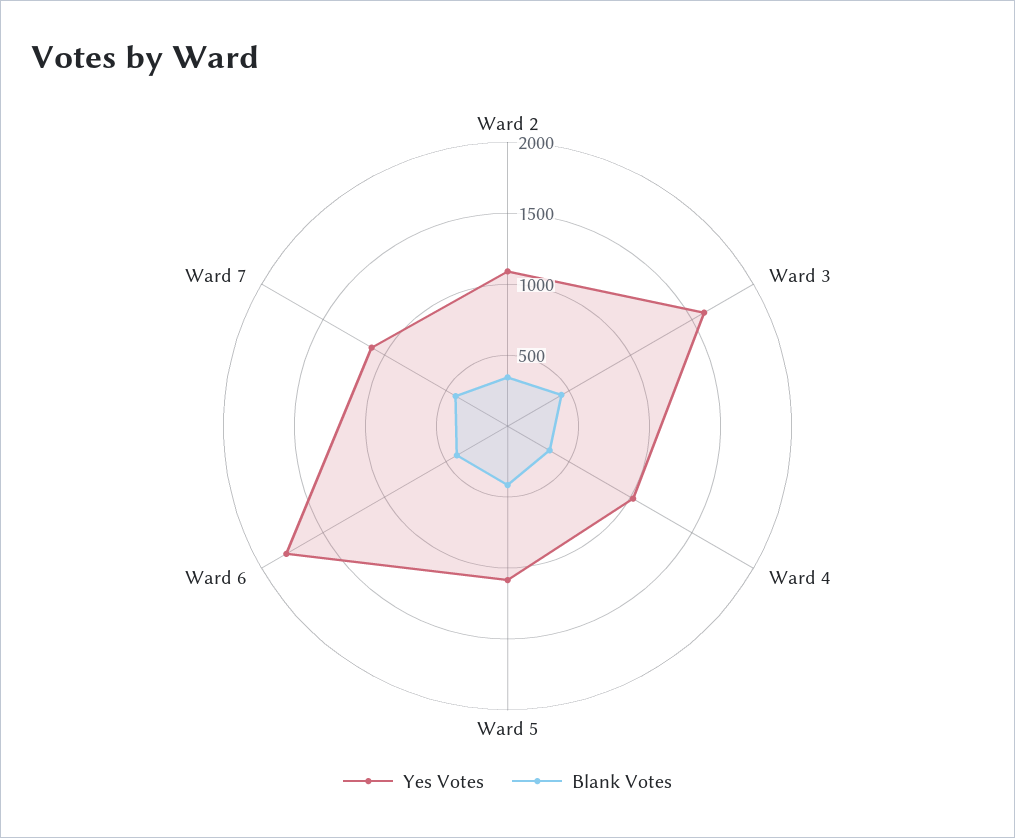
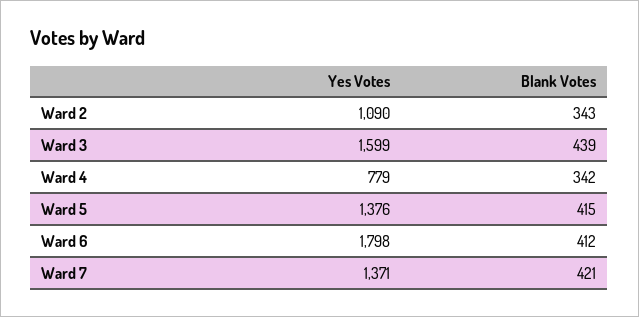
  {
    "Yes Votes": {
      "Ward 2": 1090,
      "Ward 3": 1599,
-     "Ward 4": 1000,
+     "Ward 4": 779,
-     "Ward 5": 1100,
+     "Ward 5": 1376,
      "Ward 6": 1798,
-     "Ward 7": 1100
+     "Ward 7": 1371
    },
    "Blank Votes": {
      "Ward 2": 343,
      "Ward 3": 439,
      "Ward 4": 342,
      "Ward 5": 415,
      "Ward 6": 412,
      "Ward 7": 421
    }
  }

